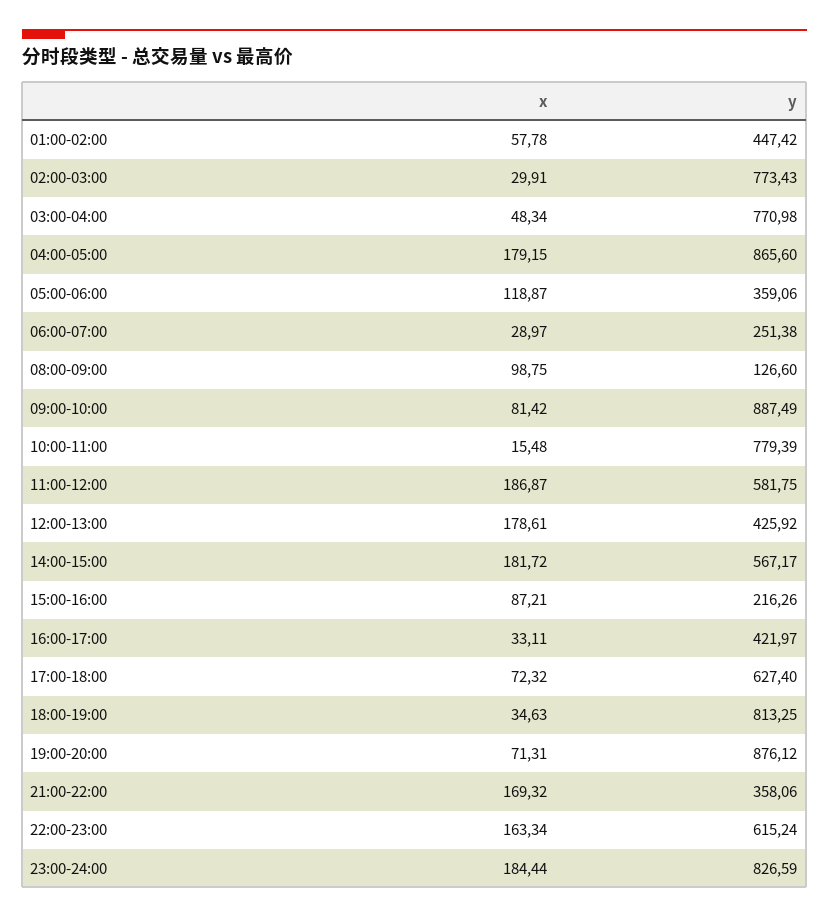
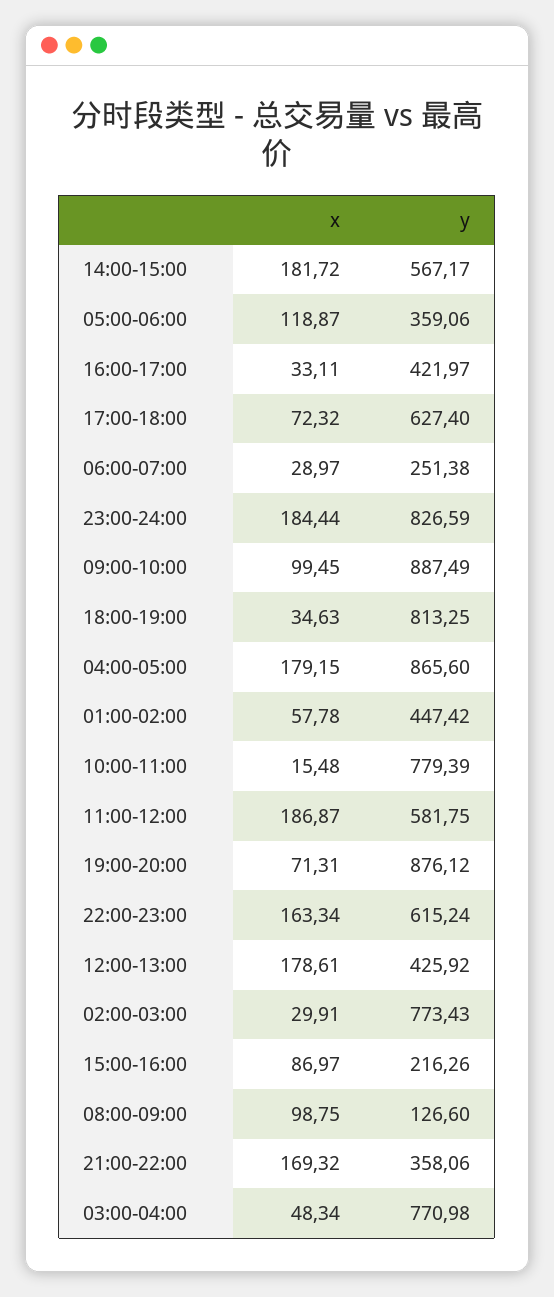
  {
    "x": {
      "01:00-02:00": 57.78,
      "02:00-03:00": 29.91,
      "03:00-04:00": 48.34,
      "04:00-05:00": 179.15,
      "05:00-06:00": 118.87,
      "06:00-07:00": 28.97,
      "08:00-09:00": 98.75,
-     "09:00-10:00": 81.42,
+     "09:00-10:00": 99.45,
      "10:00-11:00": 15.48,
      "11:00-12:00": 186.87,
      "12:00-13:00": 178.61,
      "14:00-15:00": 181.72,
-     "15:00-16:00": 87.21,
+     "15:00-16:00": 86.97,
      "16:00-17:00": 33.11,
      "17:00-18:00": 72.32,
      "18:00-19:00": 34.63,
      "19:00-20:00": 71.31,
      "21:00-22:00": 169.32,
      "22:00-23:00": 163.34,
      "23:00-24:00": 184.44
    },
    "y": {
      "01:00-02:00": 447.42,
      "02:00-03:00": 773.43,
      "03:00-04:00": 770.98,
      "04:00-05:00": 865.6,
      "05:00-06:00": 359.06,
      "06:00-07:00": 251.38,
      "08:00-09:00": 126.6,
      "09:00-10:00": 887.49,
      "10:00-11:00": 779.39,
      "11:00-12:00": 581.75,
      "12:00-13:00": 425.92,
      "14:00-15:00": 567.17,
      "15:00-16:00": 216.26,
      "16:00-17:00": 421.97,
      "17:00-18:00": 627.4,
      "18:00-19:00": 813.25,
      "19:00-20:00": 876.12,
      "21:00-22:00": 358.06,
      "22:00-23:00": 615.24,
      "23:00-24:00": 826.59
    }
  }

